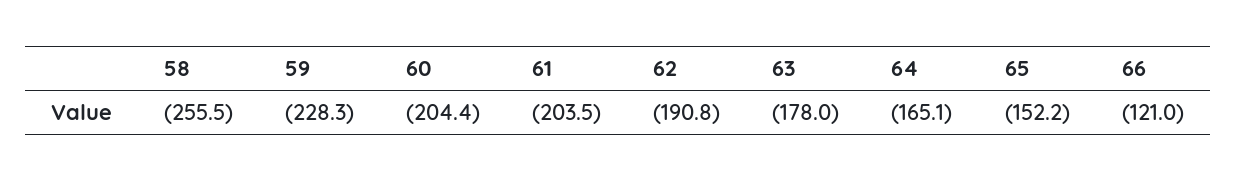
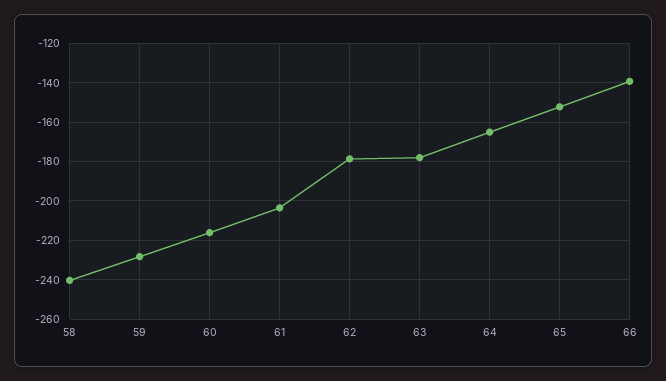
  {
-   "58": -255.5,
+   "58": -240,
    "59": -228.3,
-   "60": -204.4,
+   "60": -215,
    "61": -203.5,
-   "62": -190.8,
+   "62": -180,
    "63": -178,
    "64": -165.1,
    "65": -152.2,
-   "66": -121
+   "66": -140
  }

